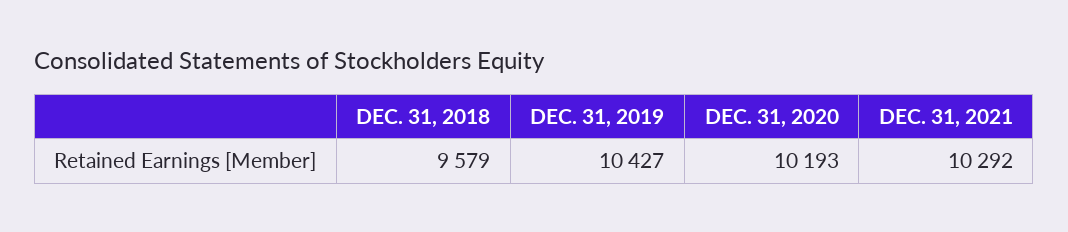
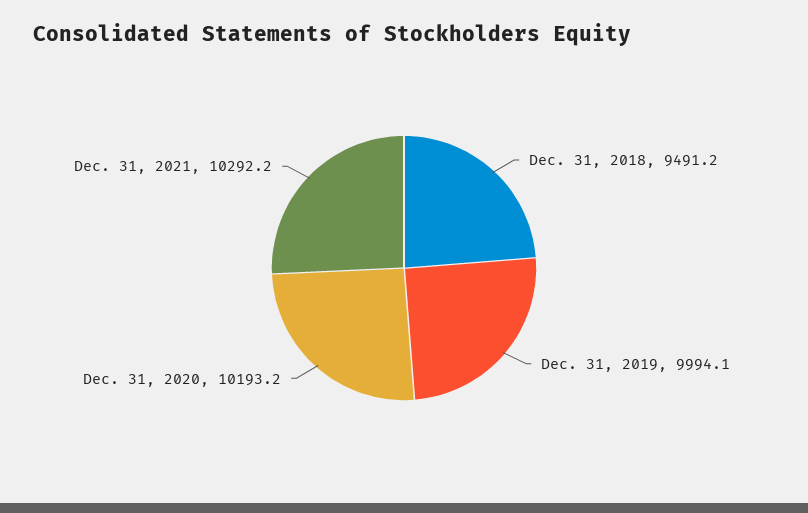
  {
-   "DEC. 31, 2018": 9579,
+   "DEC. 31, 2018": 9491.2,
-   "DEC. 31, 2019": 10427,
+   "DEC. 31, 2019": 9994.1,
    "DEC. 31, 2020": 10193.2,
    "DEC. 31, 2021": 10292.2
  }

